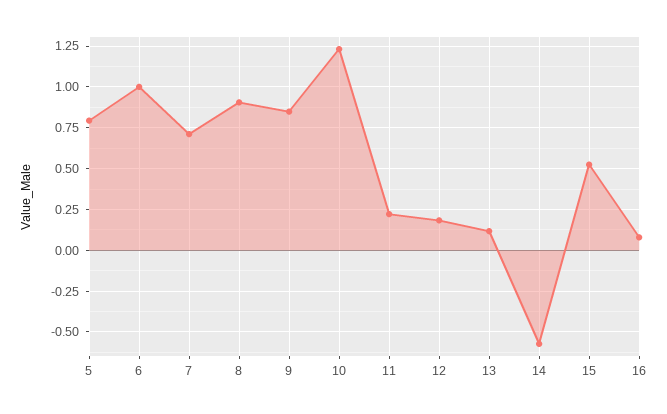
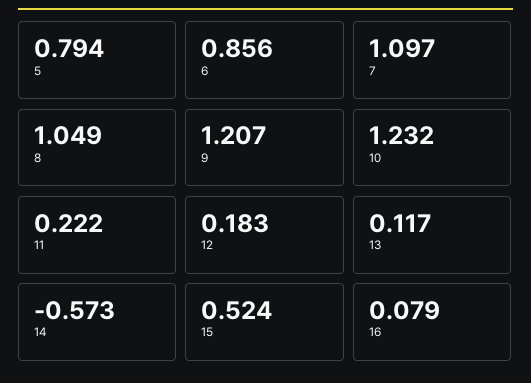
  {
    "5": 0.794,
-   "6": 1,
+   "6": 0.856,
-   "7": 0.7,
+   "7": 1.097,
-   "8": 0.9,
+   "8": 1.049,
-   "9": 0.85,
+   "9": 1.207,
    "10": 1.232,
    "11": 0.222,
    "12": 0.183,
    "13": 0.117,
    "14": -0.573,
    "15": 0.524,
    "16": 0.079
  }

